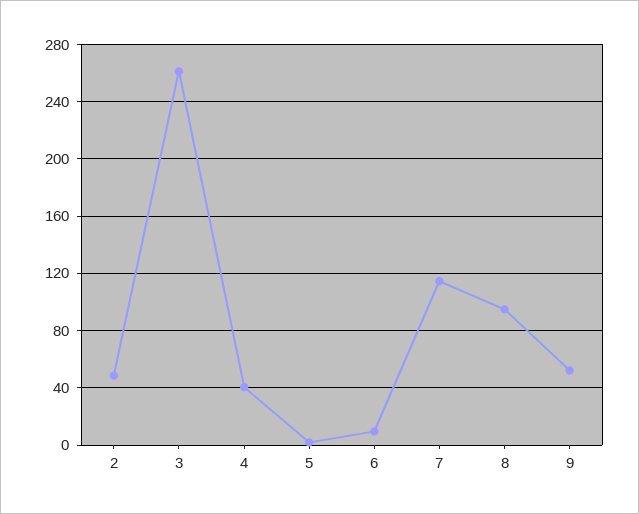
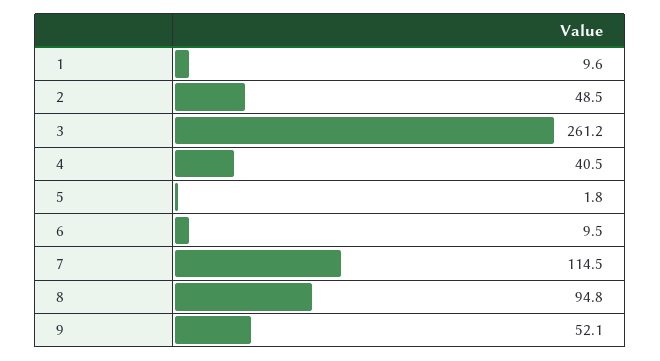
  {
    "2": 48.5,
    "3": 261.2,
    "4": 40.5,
    "5": 1.8,
    "6": 9.5,
    "7": 114.5,
    "8": 94.8,
-   "9": 52.1
+   "9": 52.1,
+   "1": 9.6
  }

